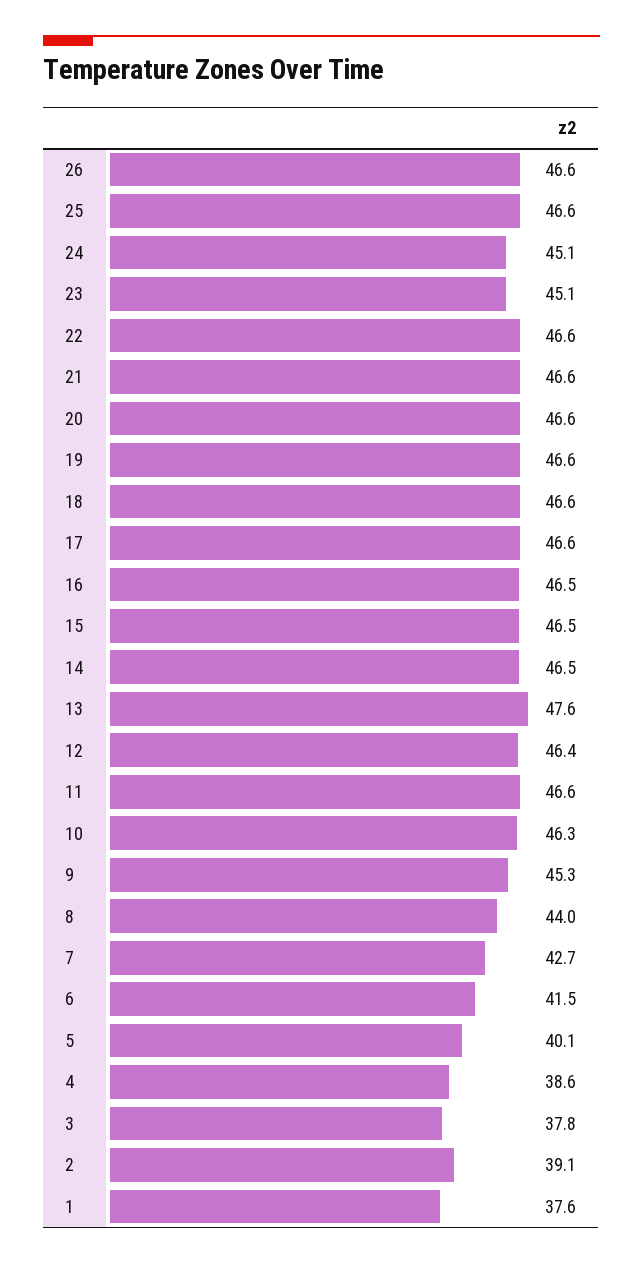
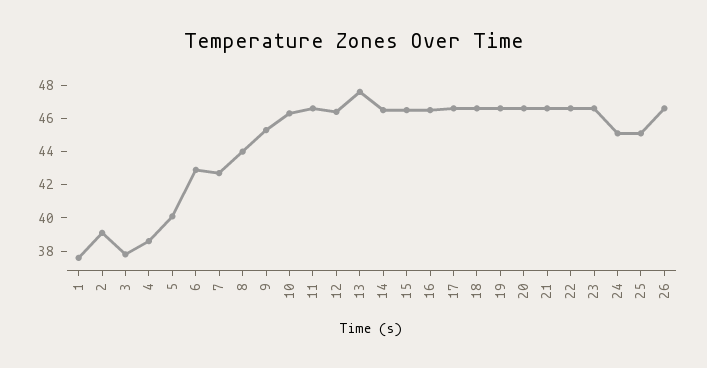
  {
    "26": 46.6,
-   "25": 46.6,
+   "25": 45,
    "24": 45.1,
-   "23": 45.1,
+   "23": 46.5,
    "22": 46.6,
    "21": 46.6,
    "20": 46.6,
    "19": 46.6,
    "18": 46.6,
    "17": 46.6,
    "16": 46.5,
    "15": 46.5,
    "14": 46.5,
    "13": 47.6,
    "12": 46.4,
    "11": 46.6,
    "10": 46.3,
    "9": 45.3,
    "8": 44,
    "7": 42.7,
-   "6": 41.5,
+   "6": 43,
    "5": 40.1,
    "4": 38.6,
    "3": 37.8,
    "2": 39.1,
    "1": 37.6
  }

